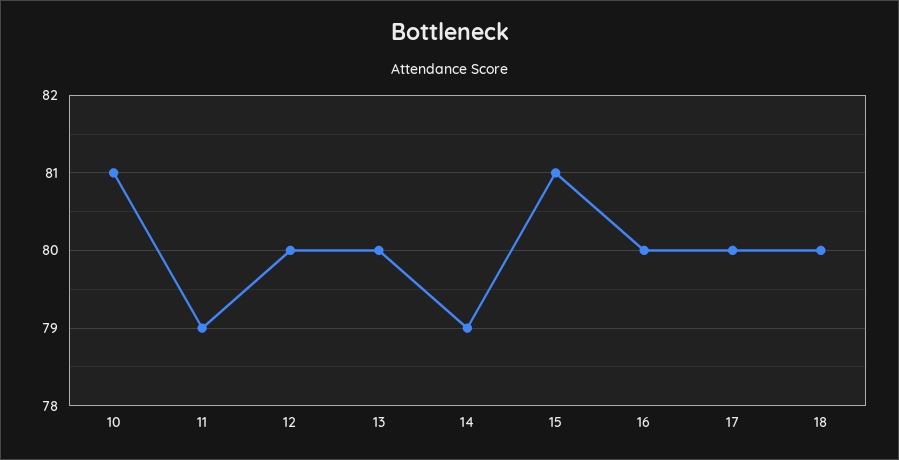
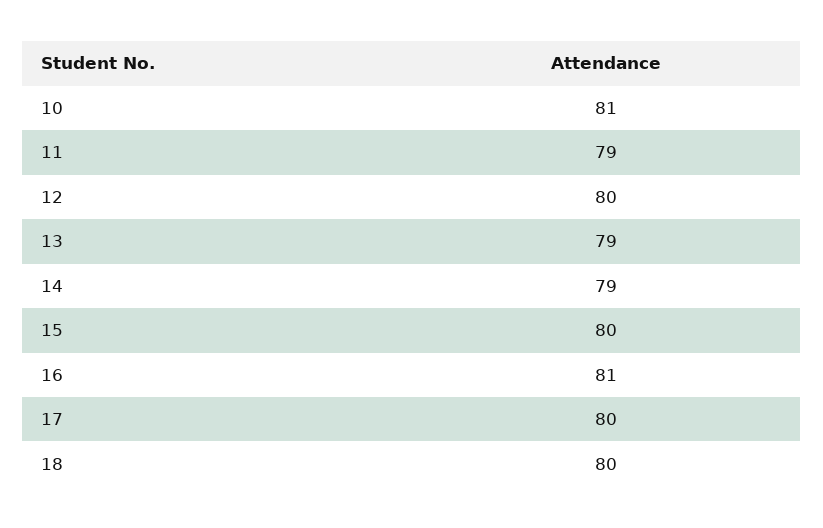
  {
    "10": 81,
    "11": 79,
    "12": 80,
-   "13": 80,
+   "13": 79,
    "14": 79,
-   "15": 81,
+   "15": 80,
-   "16": 80,
+   "16": 81,
    "17": 80,
    "18": 80
  }

